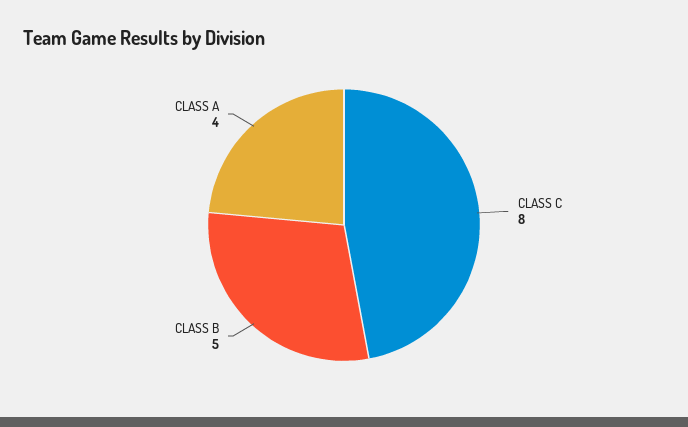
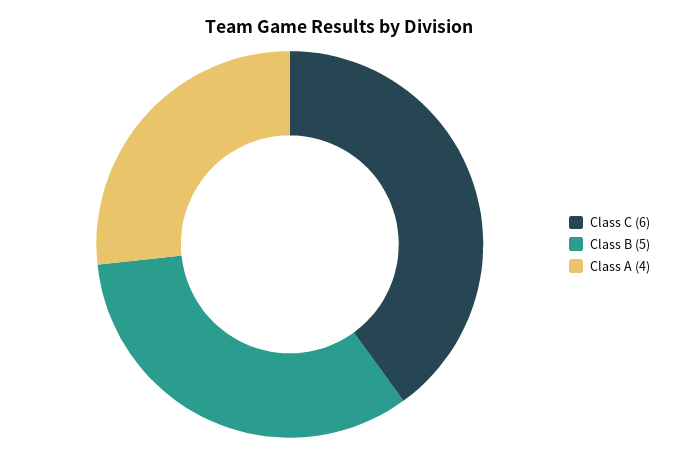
  {
-   "CLASS C": 8,
+   "CLASS C": 6,
    "CLASS B": 5,
    "CLASS A": 4
  }

